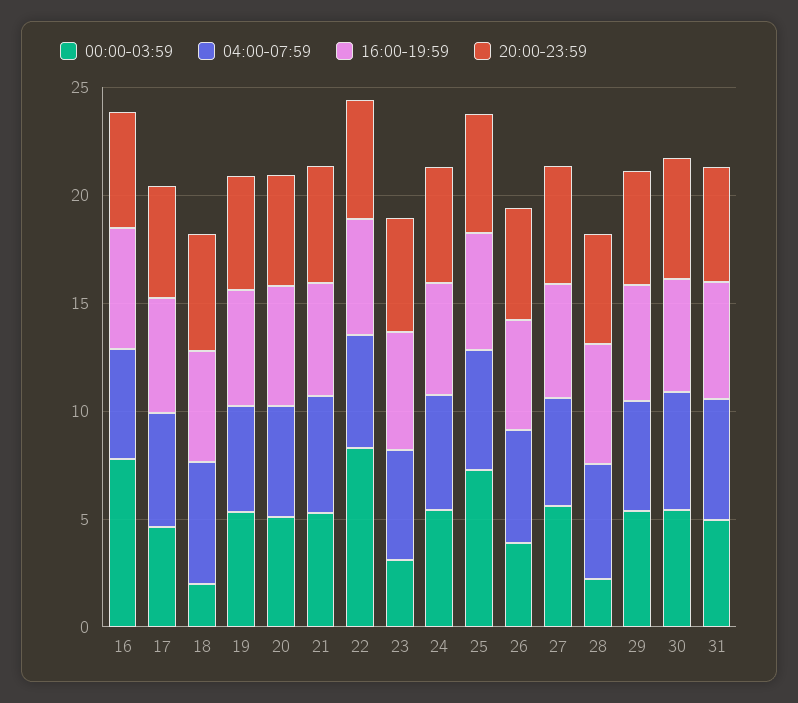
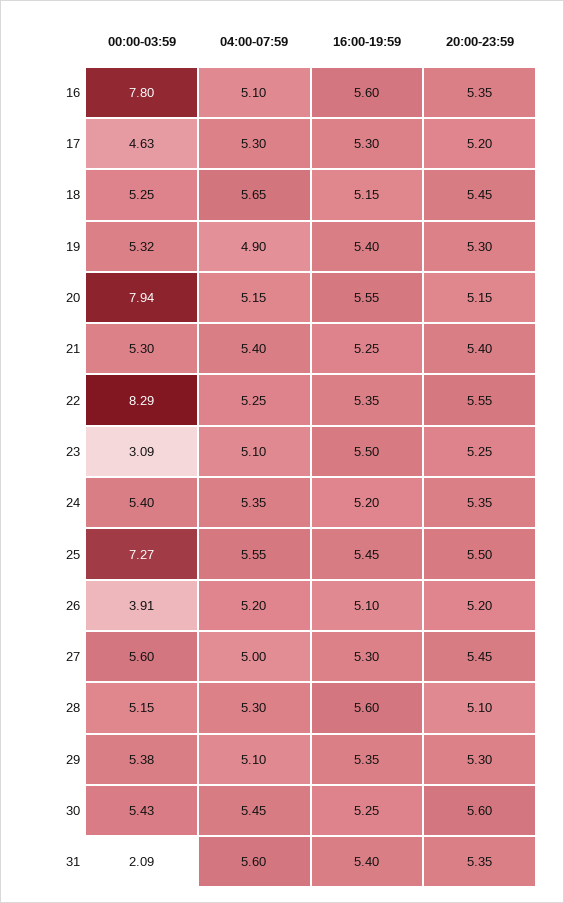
  {
    "00:00-03:59": {
      "16": 7.8,
      "17": 4.63,
-     "18": 2,
+     "18": 5.25,
      "19": 5.32,
-     "20": 5,
+     "20": 7.94,
      "21": 5.3,
      "22": 8.29,
      "23": 3.09,
      "24": 5.4,
      "25": 7.27,
      "26": 3.91,
      "27": 5.6,
-     "28": 2,
+     "28": 5.15,
      "29": 5.38,
      "30": 5.43,
-     "31": 5
+     "31": 2.09
    },
    "04:00-07:59": {
      "16": 5.1,
      "17": 5.3,
      "18": 5.65,
      "19": 4.9,
      "20": 5.15,
      "21": 5.4,
      "22": 5.25,
      "23": 5.1,
      "24": 5.35,
      "25": 5.55,
      "26": 5.2,
      "27": 5,
      "28": 5.3,
      "29": 5.1,
      "30": 5.45,
      "31": 5.6
    },
    "16:00-19:59": {
      "16": 5.6,
      "17": 5.3,
      "18": 5.15,
      "19": 5.4,
      "20": 5.55,
      "21": 5.25,
      "22": 5.35,
      "23": 5.5,
      "24": 5.2,
      "25": 5.45,
      "26": 5.1,
      "27": 5.3,
      "28": 5.6,
      "29": 5.35,
      "30": 5.25,
      "31": 5.4
    },
    "20:00-23:59": {
      "16": 5.35,
      "17": 5.2,
      "18": 5.45,
      "19": 5.3,
      "20": 5.15,
      "21": 5.4,
      "22": 5.55,
      "23": 5.25,
      "24": 5.35,
      "25": 5.5,
      "26": 5.2,
      "27": 5.45,
      "28": 5.1,
      "29": 5.3,
      "30": 5.6,
      "31": 5.35
    }
  }

